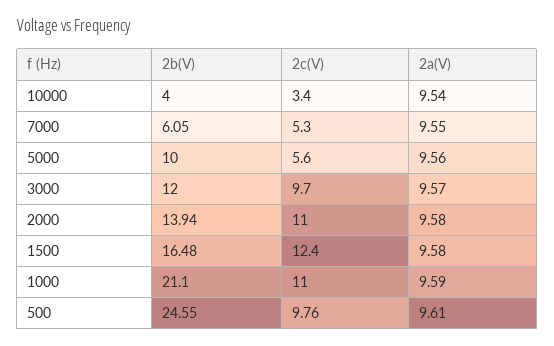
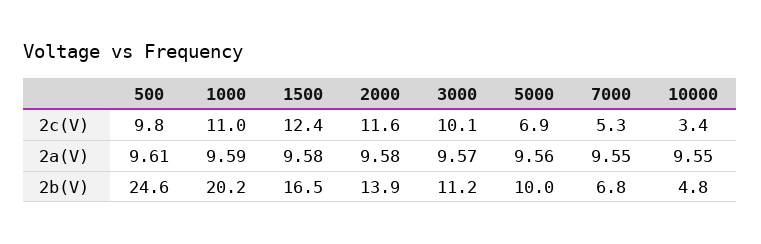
  {
    "2b(V)": {
-     "10000": 4,
+     "10000": 4.8,
-     "7000": 6.05,
+     "7000": 6.8,
      "5000": 10,
-     "3000": 12,
+     "3000": 11.2,
      "2000": 13.94,
      "1500": 16.48,
-     "1000": 21.1,
+     "1000": 20.2,
      "500": 24.55
    },
    "2c(V)": {
      "10000": 3.4,
      "7000": 5.3,
-     "5000": 5.6,
+     "5000": 6.9,
-     "3000": 9.7,
+     "3000": 10.1,
-     "2000": 11,
+     "2000": 11.6,
      "1500": 12.4,
      "1000": 11,
      "500": 9.76
    },
    "2a(V)": {
-     "10000": 9.54,
+     "10000": 9.55,
      "7000": 9.55,
      "5000": 9.56,
      "3000": 9.57,
      "2000": 9.58,
      "1500": 9.58,
      "1000": 9.59,
      "500": 9.61
    }
  }

